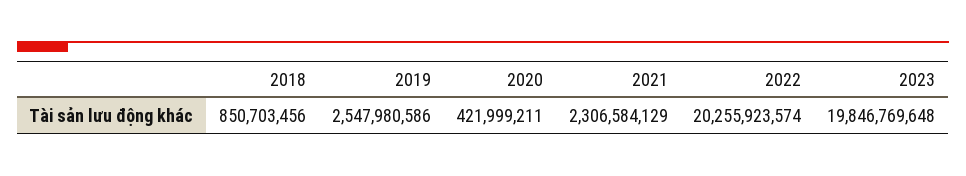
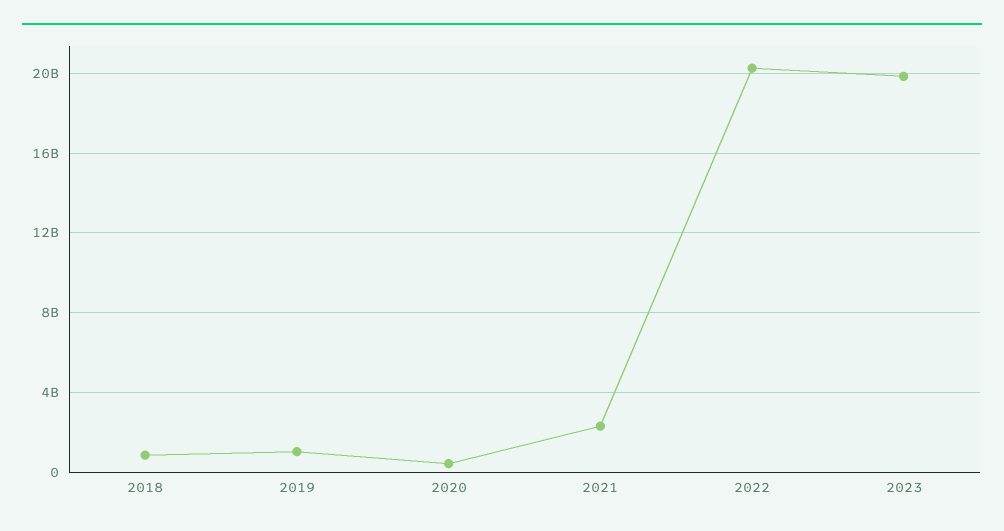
  {
    "2018": 850703456,
-   "2019": 2547980586,
+   "2019": 1000000000,
    "2020": 421999211,
    "2021": 2306584129,
    "2022": 20255923574,
    "2023": 19846769648
  }

